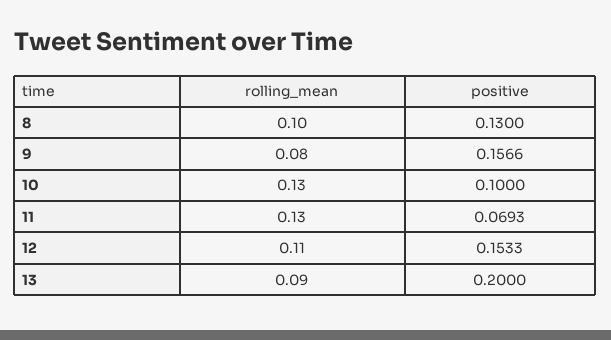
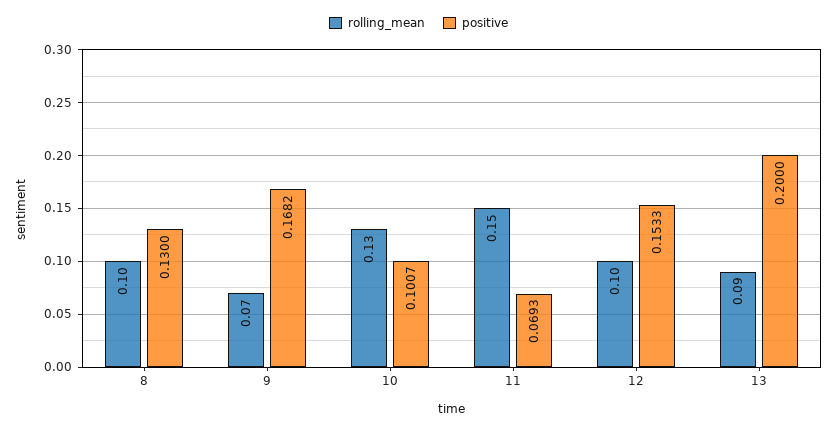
  {
    "rolling_mean": {
      "8": 0.1,
-     "9": 0.08,
+     "9": 0.07,
      "10": 0.13,
-     "11": 0.13,
+     "11": 0.15,
-     "12": 0.11,
+     "12": 0.1,
      "13": 0.09
    },
    "positive": {
      "8": 0.13,
-     "9": 0.1566,
+     "9": 0.1682,
-     "10": 0.1,
+     "10": 0.1007,
      "11": 0.0693,
      "12": 0.1533,
      "13": 0.2
    }
  }

